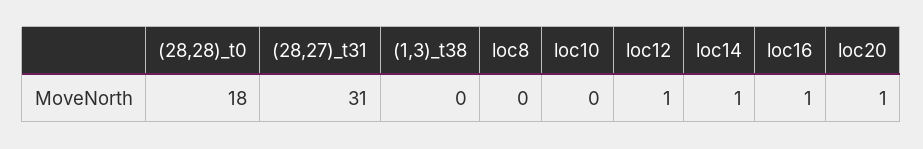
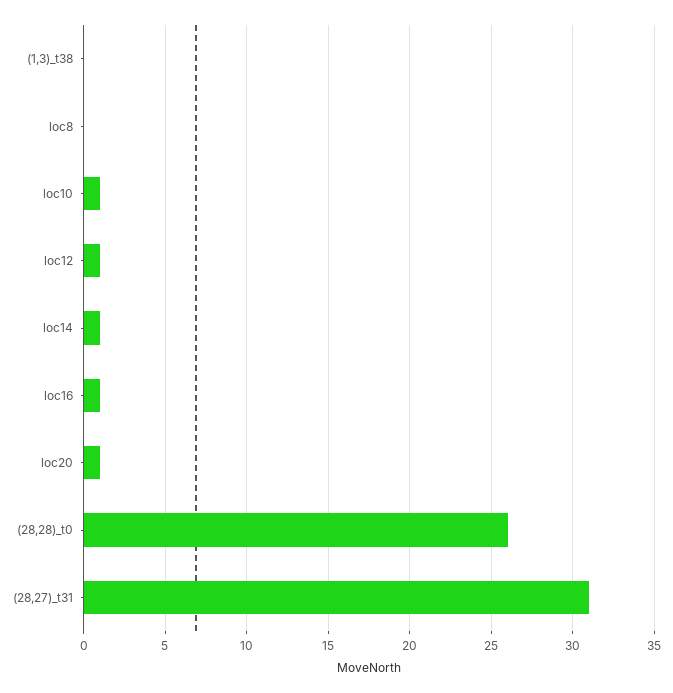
  {
-   "(28,28)_t0": 18,
+   "(28,28)_t0": 26,
    "(28,27)_t31": 31,
    "(1,3)_t38": 0,
    "loc8": 0,
-   "loc10": 0,
+   "loc10": 1,
    "loc12": 1,
    "loc14": 1,
    "loc16": 1,
    "loc20": 1
  }

